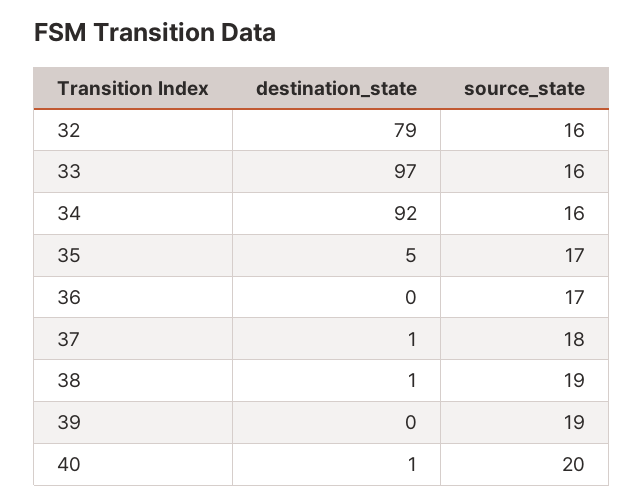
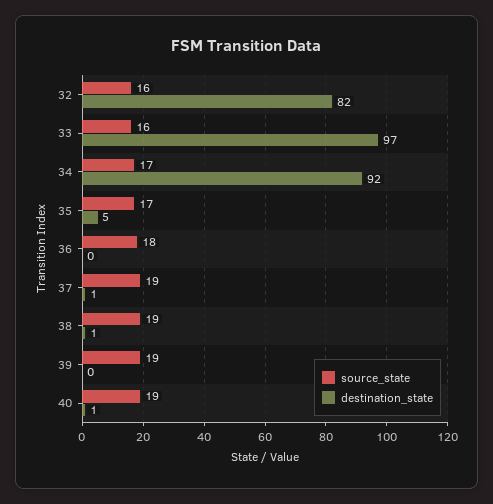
  {
    "destination_state": {
-     "32": 79,
+     "32": 82,
      "33": 97,
      "34": 92,
      "35": 5,
      "36": 0,
      "37": 1,
      "38": 1,
      "39": 0,
      "40": 1
    },
    "source_state": {
      "32": 16,
      "33": 16,
-     "34": 16,
+     "34": 17,
      "35": 17,
-     "36": 17,
+     "36": 18,
-     "37": 18,
+     "37": 19,
      "38": 19,
      "39": 19,
-     "40": 20
+     "40": 19
    }
  }

